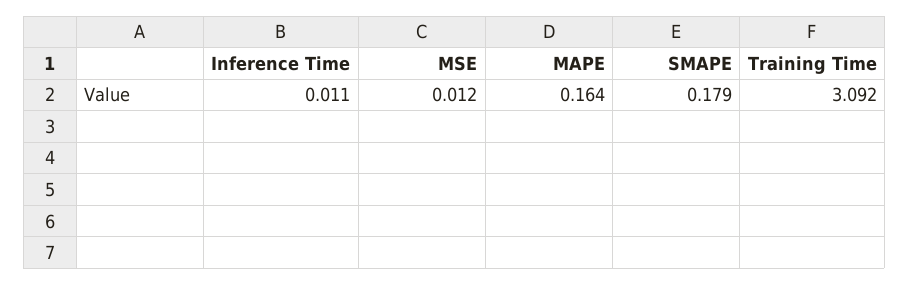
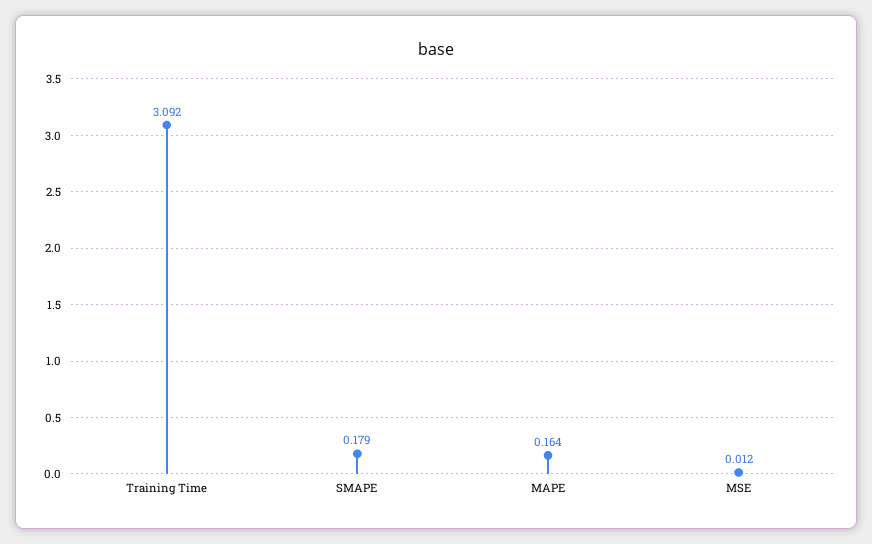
  {
-   "Inference Time": 0.011,
    "MSE": 0.012,
    "MAPE": 0.164,
    "SMAPE": 0.179,
    "Training Time": 3.092
  }

